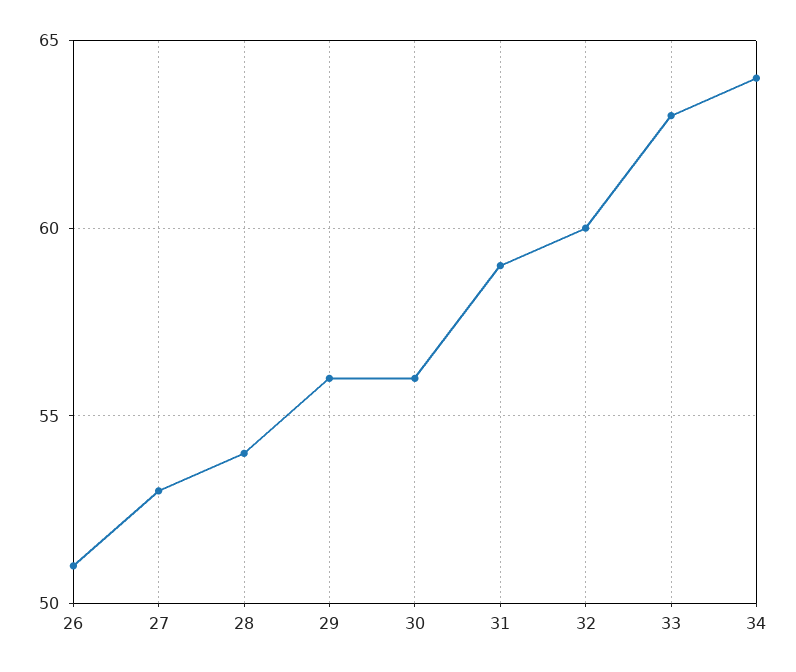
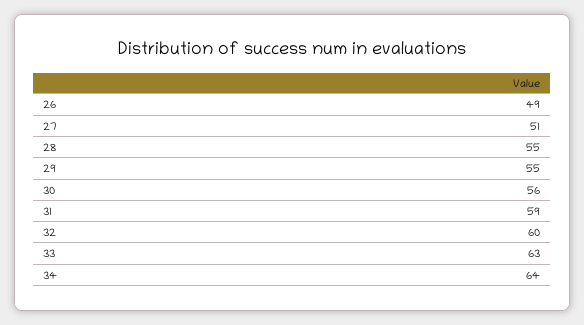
  {
-   "26": 51,
+   "26": 49,
-   "27": 53,
+   "27": 51,
-   "28": 54,
+   "28": 55,
-   "29": 56,
+   "29": 55,
    "30": 56,
    "31": 59,
    "32": 60,
    "33": 63,
    "34": 64
  }

